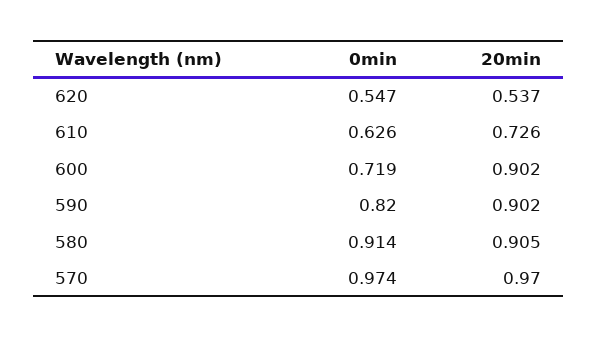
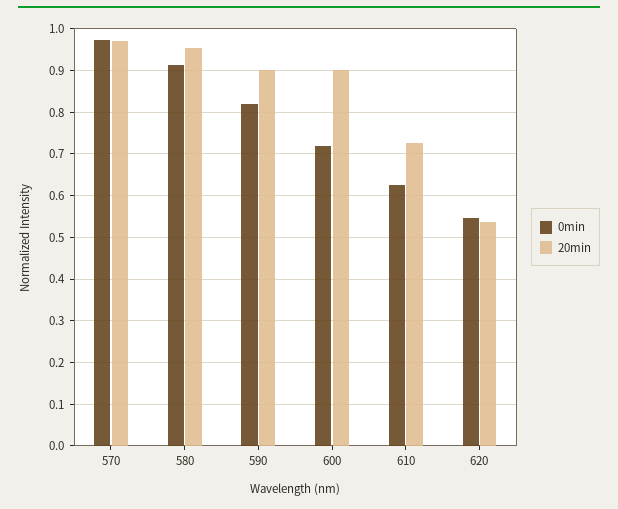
  {
    "0min": {
      "620": 0.547,
      "610": 0.626,
      "600": 0.719,
      "590": 0.82,
      "580": 0.914,
      "570": 0.974
    },
    "20min": {
      "620": 0.537,
      "610": 0.726,
      "600": 0.902,
      "590": 0.902,
-     "580": 0.905,
+     "580": 0.96,
      "570": 0.97
    }
  }

